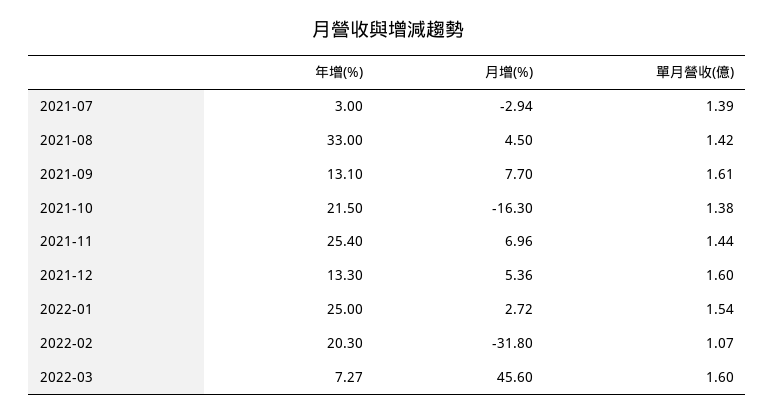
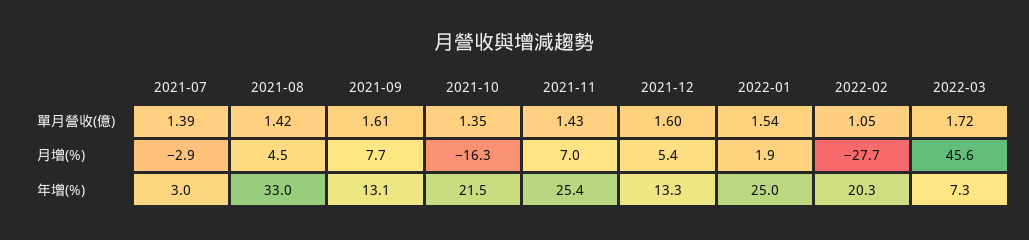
  {
    "年增(%)": {
      "2021-07": 3,
      "2021-08": 33,
      "2021-09": 13.1,
      "2021-10": 21.5,
      "2021-11": 25.4,
      "2021-12": 13.3,
      "2022-01": 25,
      "2022-02": 20.3,
      "2022-03": 7.27
    },
    "月增(%)": {
      "2021-07": -2.94,
      "2021-08": 4.5,
      "2021-09": 7.7,
      "2021-10": -16.3,
      "2021-11": 6.96,
      "2021-12": 5.36,
-     "2022-01": 2.72,
+     "2022-01": 1.9,
-     "2022-02": -31.8,
+     "2022-02": -27.7,
      "2022-03": 45.6
    },
    "單月營收(億)": {
      "2021-07": 1.39,
      "2021-08": 1.42,
      "2021-09": 1.61,
-     "2021-10": 1.38,
+     "2021-10": 1.35,
-     "2021-11": 1.44,
+     "2021-11": 1.43,
      "2021-12": 1.6,
      "2022-01": 1.54,
-     "2022-02": 1.07,
+     "2022-02": 1.05,
-     "2022-03": 1.6
+     "2022-03": 1.72
    }
  }

